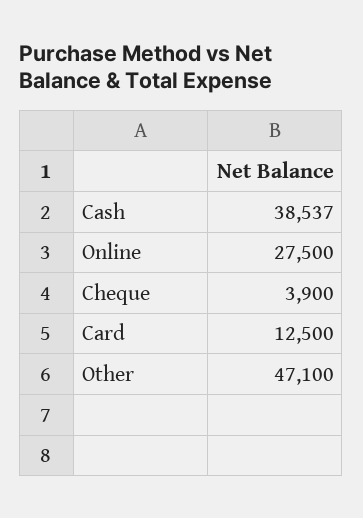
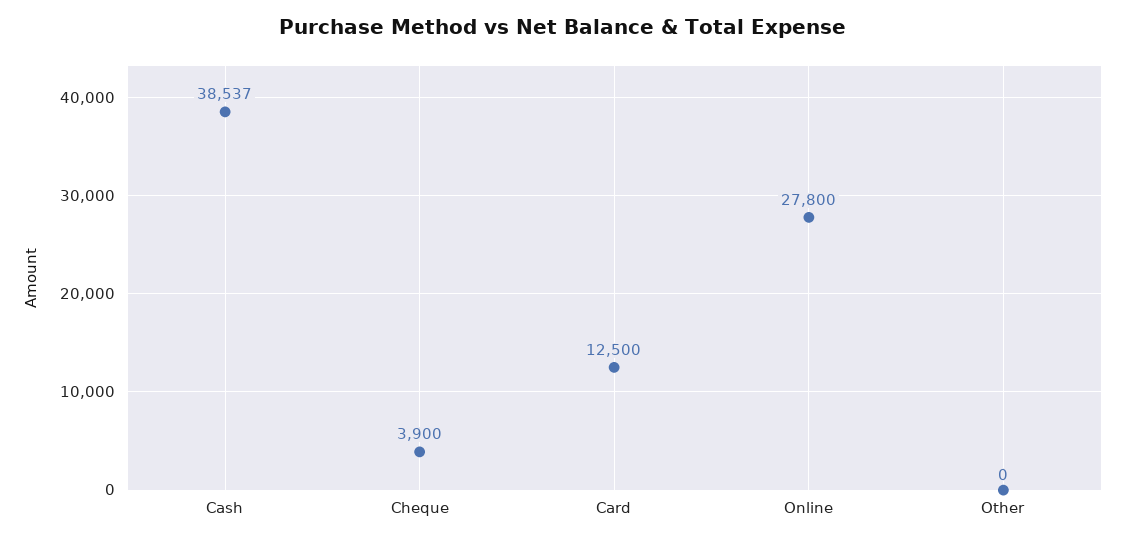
  {
    "Cash": 38537,
-   "Online": 27500,
+   "Online": 27800,
    "Cheque": 3900,
    "Card": 12500,
-   "Other": 47100
+   "Other": 0
  }

